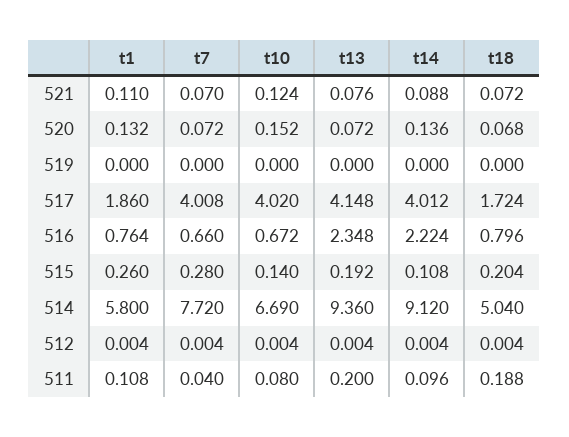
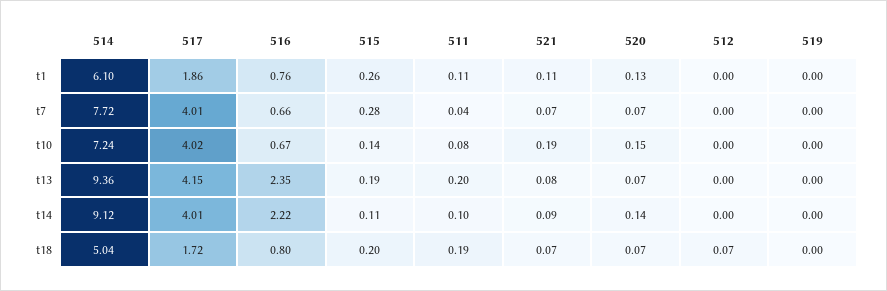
  {
    "t1": {
      "521": 0.11,
      "520": 0.132,
      "519": 0,
      "517": 1.86,
      "516": 0.764,
      "515": 0.26,
-     "514": 5.8,
+     "514": 6.1,
      "512": 0.004,
      "511": 0.108
    },
    "t7": {
      "521": 0.07,
      "520": 0.072,
      "519": 0,
      "517": 4.008,
      "516": 0.66,
      "515": 0.28,
      "514": 7.72,
      "512": 0.004,
      "511": 0.04
    },
    "t10": {
-     "521": 0.124,
+     "521": 0.19,
      "520": 0.152,
      "519": 0,
      "517": 4.02,
      "516": 0.672,
      "515": 0.14,
-     "514": 6.69,
+     "514": 7.24,
      "512": 0.004,
      "511": 0.08
    },
    "t13": {
      "521": 0.076,
      "520": 0.072,
      "519": 0,
      "517": 4.148,
      "516": 2.348,
      "515": 0.192,
      "514": 9.36,
      "512": 0.004,
      "511": 0.2
    },
    "t14": {
      "521": 0.088,
      "520": 0.136,
      "519": 0,
      "517": 4.012,
      "516": 2.224,
      "515": 0.108,
      "514": 9.12,
      "512": 0.004,
      "511": 0.096
    },
    "t18": {
      "521": 0.072,
      "520": 0.068,
      "519": 0,
      "517": 1.724,
      "516": 0.796,
      "515": 0.204,
      "514": 5.04,
-     "512": 0.004,
+     "512": 0.07,
      "511": 0.188
    }
  }

